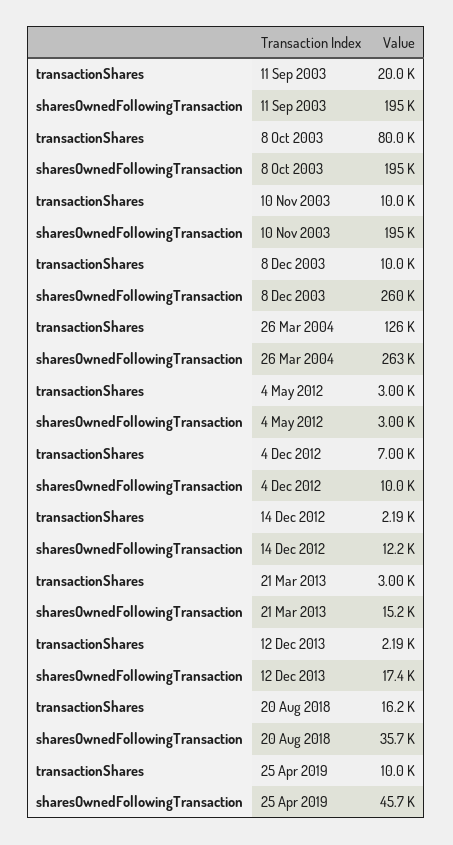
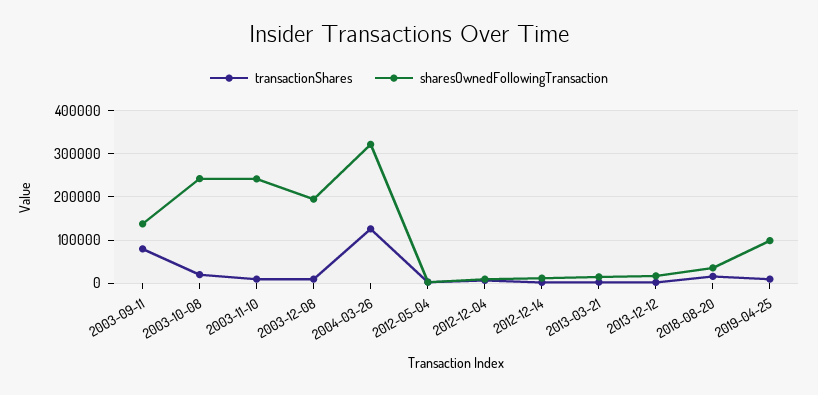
  {
    "transactionShares": {
-     "11 Sep 2003": 20000,
+     "11 Sep 2003": 80000,
-     "8 Oct 2003": 80000,
+     "8 Oct 2003": 20000,
      "10 Nov 2003": 10000,
      "8 Dec 2003": 10000,
      "26 Mar 2004": 126000,
      "4 May 2012": 3000,
      "4 Dec 2012": 7000,
      "14 Dec 2012": 2190,
      "21 Mar 2013": 3000,
      "12 Dec 2013": 2190,
      "20 Aug 2018": 16200,
      "25 Apr 2019": 10000
    },
    "sharesOwnedFollowingTransaction": {
-     "11 Sep 2003": 195000,
+     "11 Sep 2003": 140000,
-     "8 Oct 2003": 195000,
+     "8 Oct 2003": 240000,
-     "10 Nov 2003": 195000,
+     "10 Nov 2003": 240000,
-     "8 Dec 2003": 260000,
+     "8 Dec 2003": 200000,
-     "26 Mar 2004": 263000,
+     "26 Mar 2004": 320000,
      "4 May 2012": 3000,
      "4 Dec 2012": 10000,
      "14 Dec 2012": 12200,
      "21 Mar 2013": 15200,
      "12 Dec 2013": 17400,
      "20 Aug 2018": 35700,
-     "25 Apr 2019": 45700
+     "25 Apr 2019": 100000
    }
  }

